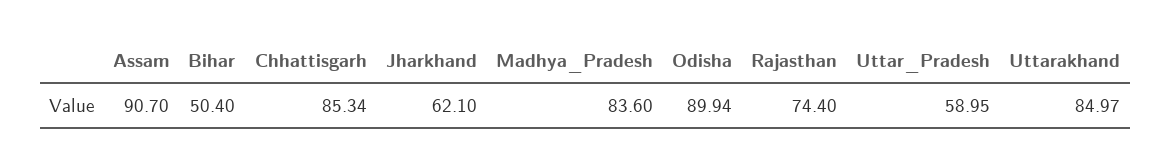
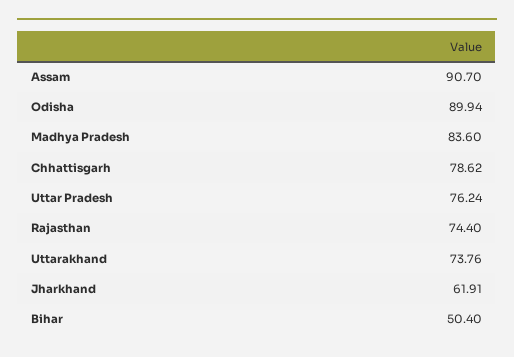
  {
    "Assam": 90.7,
    "Bihar": 50.4,
-   "Chhattisgarh": 85.34,
+   "Chhattisgarh": 78.62,
-   "Jharkhand": 62.1,
+   "Jharkhand": 61.91,
    "Madhya_Pradesh": 83.6,
    "Odisha": 89.94,
    "Rajasthan": 74.4,
-   "Uttar_Pradesh": 58.95,
+   "Uttar_Pradesh": 76.24,
-   "Uttarakhand": 84.97
+   "Uttarakhand": 73.76
  }

